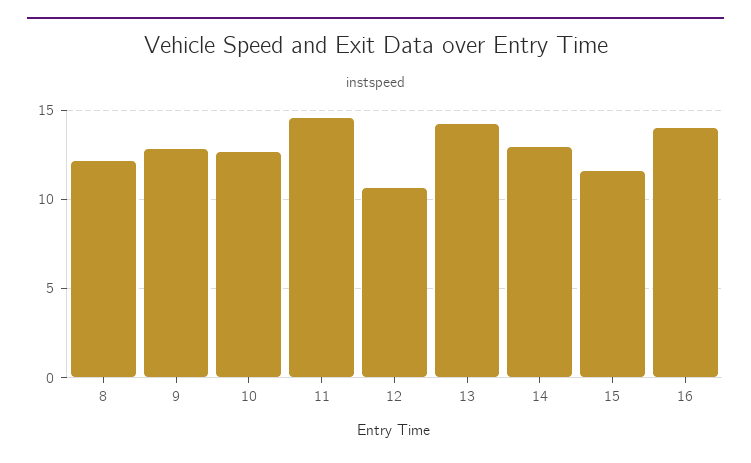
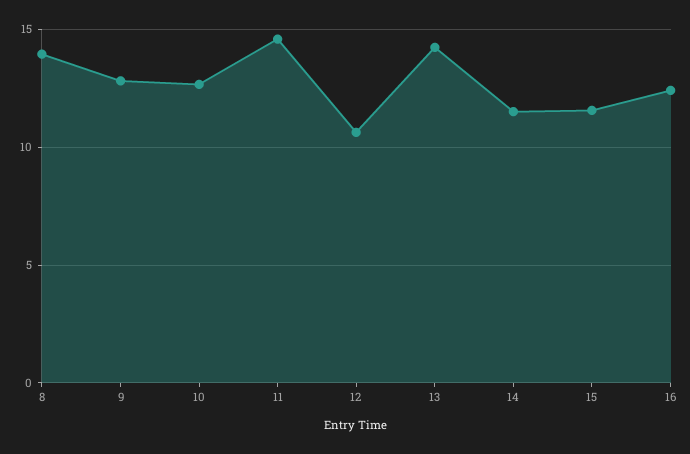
  {
-   "8": 12,
+   "8": 14,
    "9": 13,
    "10": 12.5,
    "11": 14.5,
    "12": 10.5,
    "13": 14,
-   "14": 13,
+   "14": 11.5,
    "15": 11.5,
-   "16": 14
+   "16": 12.5
  }

